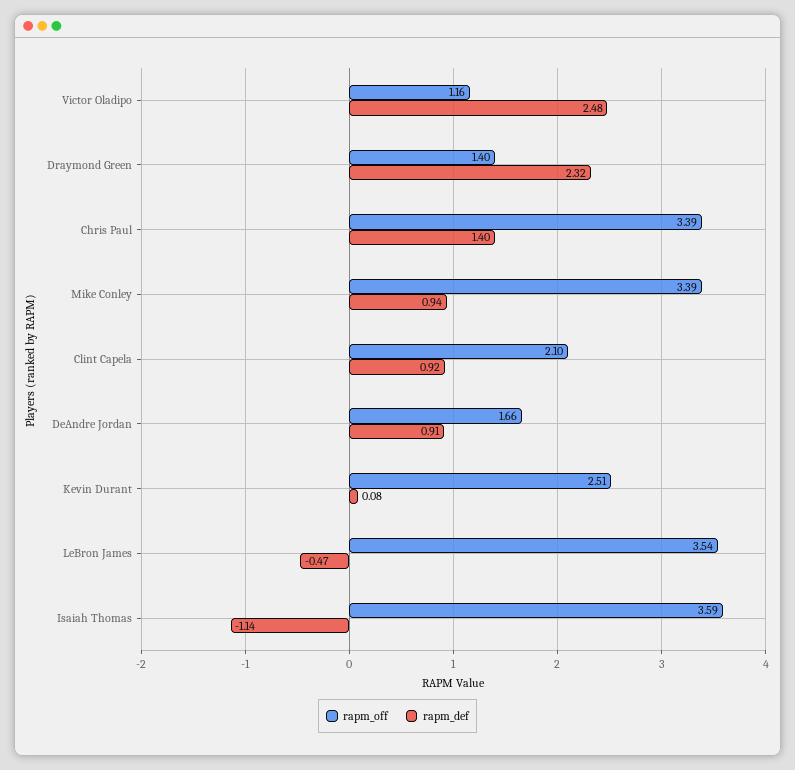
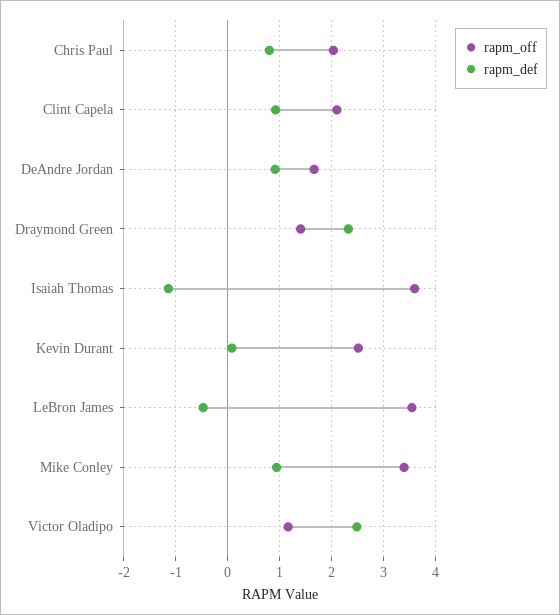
  {
    "rapm_off": {
      "Victor Oladipo": 1.16,
      "Draymond Green": 1.4,
-     "Chris Paul": 3.39,
+     "Chris Paul": 2,
      "Mike Conley": 3.39,
      "Clint Capela": 2.1,
      "DeAndre Jordan": 1.66,
      "Kevin Durant": 2.51,
      "LeBron James": 3.54,
      "Isaiah Thomas": 3.59
    },
    "rapm_def": {
      "Victor Oladipo": 2.48,
      "Draymond Green": 2.32,
-     "Chris Paul": 1.4,
+     "Chris Paul": 0.8,
      "Mike Conley": 0.94,
      "Clint Capela": 0.92,
      "DeAndre Jordan": 0.91,
      "Kevin Durant": 0.08,
      "LeBron James": -0.47,
      "Isaiah Thomas": -1.14
    }
  }

